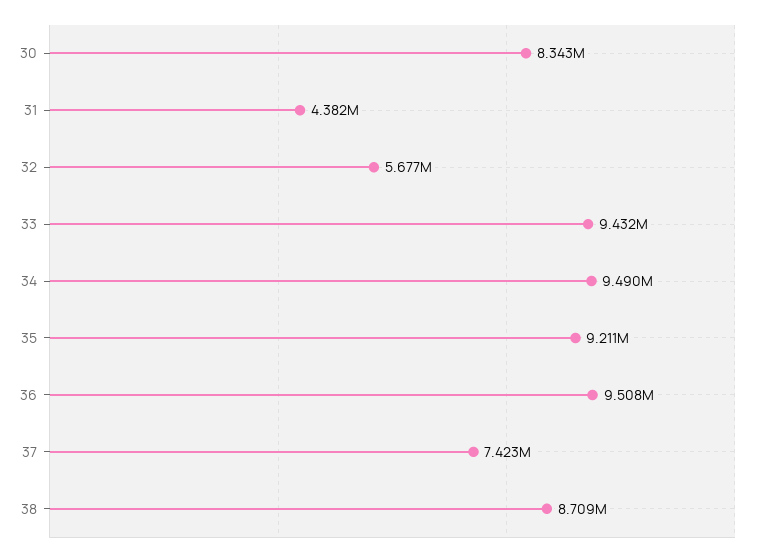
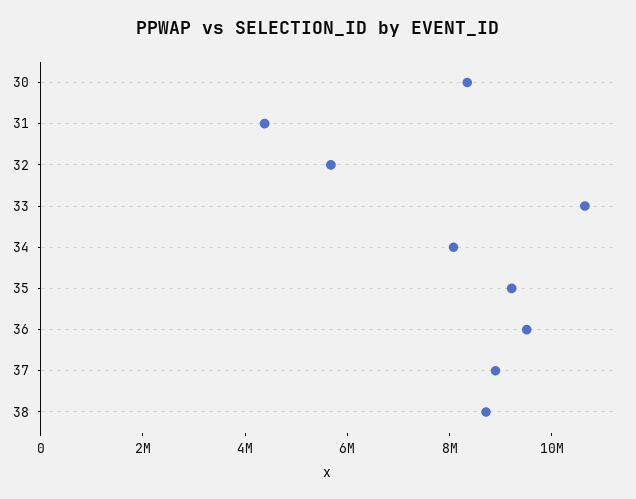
  {
    "30": 8343000,
    "31": 4382000,
    "32": 5677000,
-   "33": 9432000,
+   "33": 10500000,
-   "34": 9490000,
+   "34": 8000000,
    "35": 9211000,
    "36": 9508000,
-   "37": 7423000,
+   "37": 9000000,
    "38": 8709000
  }

